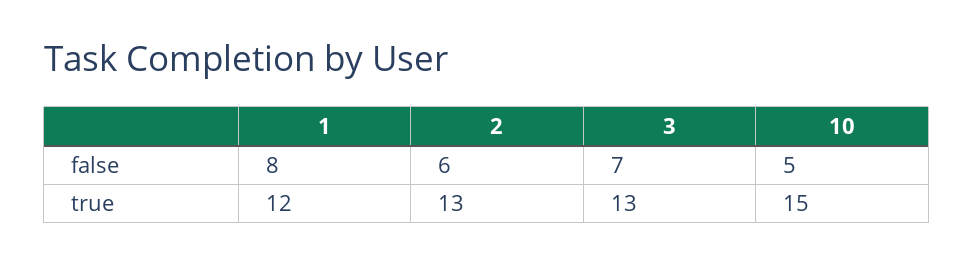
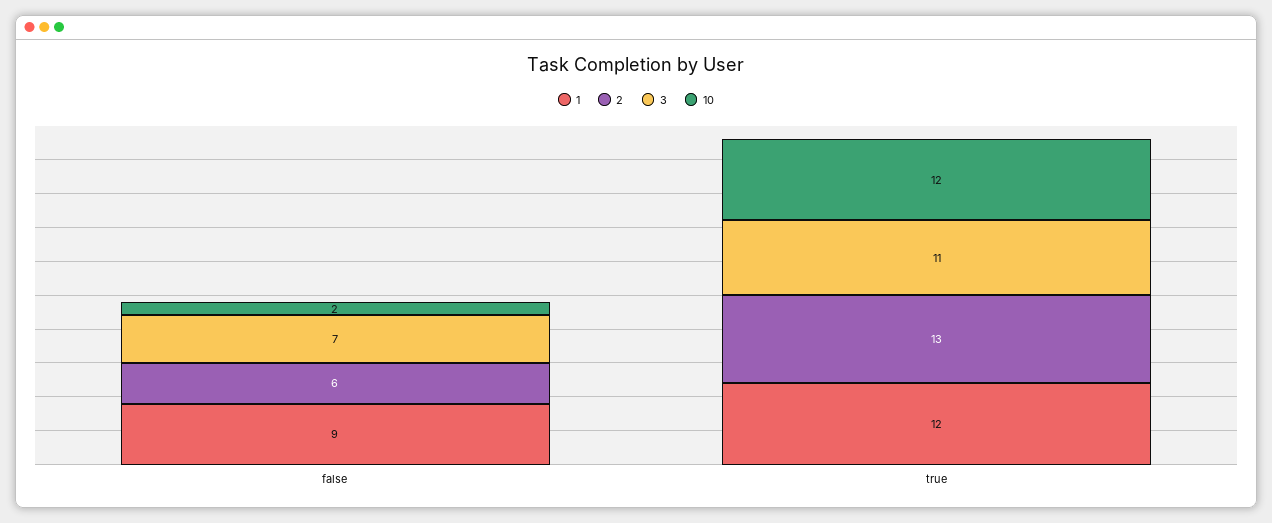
  {
    "1": {
-     "false": 8,
+     "false": 9,
      "true": 12
    },
    "2": {
      "false": 6,
      "true": 13
    },
    "3": {
      "false": 7,
-     "true": 13
+     "true": 11
    },
    "10": {
-     "false": 5,
+     "false": 2,
-     "true": 15
+     "true": 12
    }
  }

